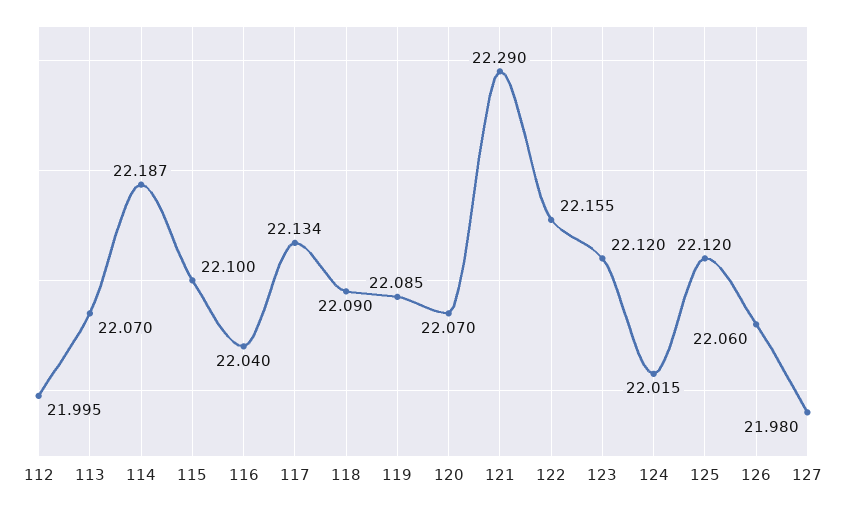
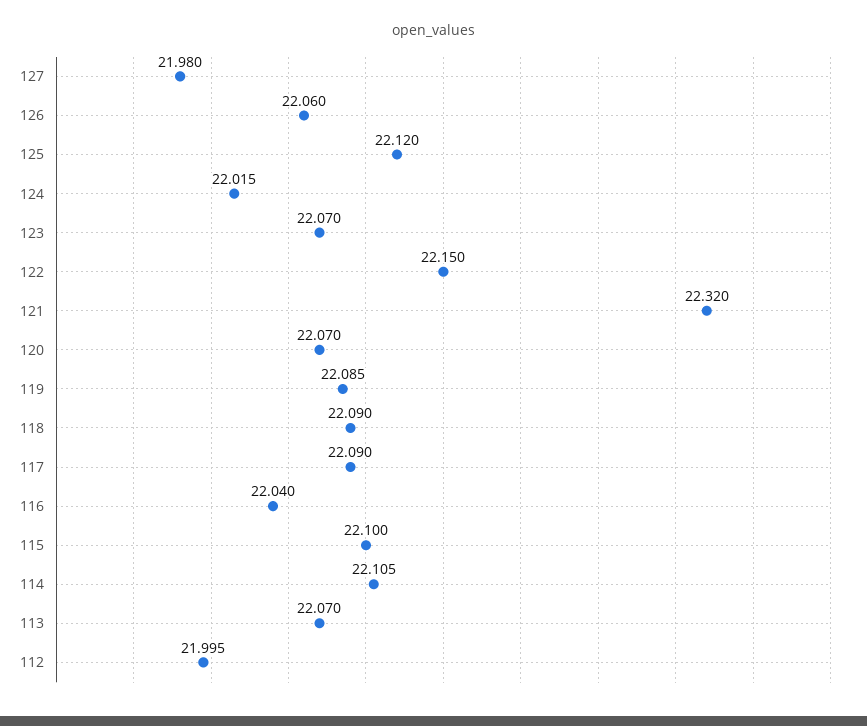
  {
    "112": 21.995,
    "113": 22.07,
-   "114": 22.187,
+   "114": 22.105,
    "115": 22.1,
    "116": 22.04,
-   "117": 22.134,
+   "117": 22.09,
    "118": 22.09,
    "119": 22.085,
    "120": 22.07,
-   "121": 22.29,
+   "121": 22.32,
-   "122": 22.155,
+   "122": 22.15,
-   "123": 22.12,
+   "123": 22.07,
    "124": 22.015,
    "125": 22.12,
    "126": 22.06,
    "127": 21.98
  }

